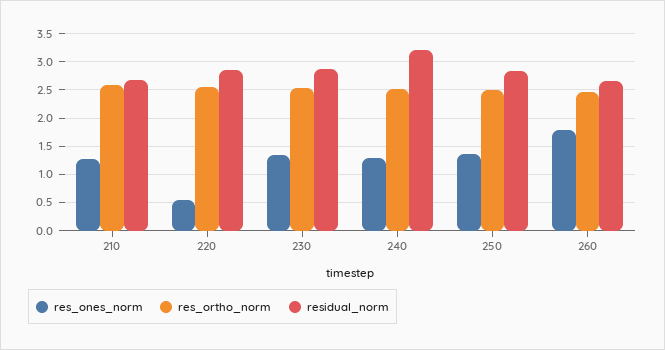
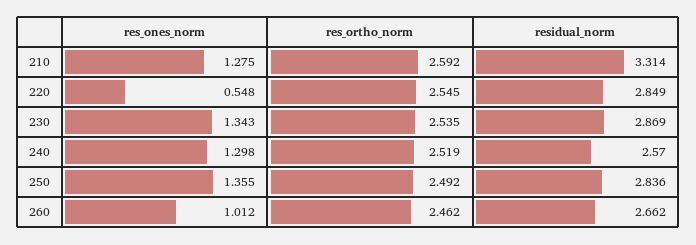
  {
    "res_ones_norm": {
      "210": 1.275,
      "220": 0.548,
      "230": 1.343,
      "240": 1.298,
      "250": 1.355,
-     "260": 1.75
+     "260": 1.012
    },
    "res_ortho_norm": {
      "210": 2.592,
      "220": 2.545,
      "230": 2.535,
      "240": 2.519,
      "250": 2.492,
      "260": 2.462
    },
    "residual_norm": {
-     "210": 2.75,
+     "210": 3.314,
      "220": 2.849,
      "230": 2.869,
-     "240": 3.25,
+     "240": 2.57,
      "250": 2.836,
      "260": 2.662
    }
  }

